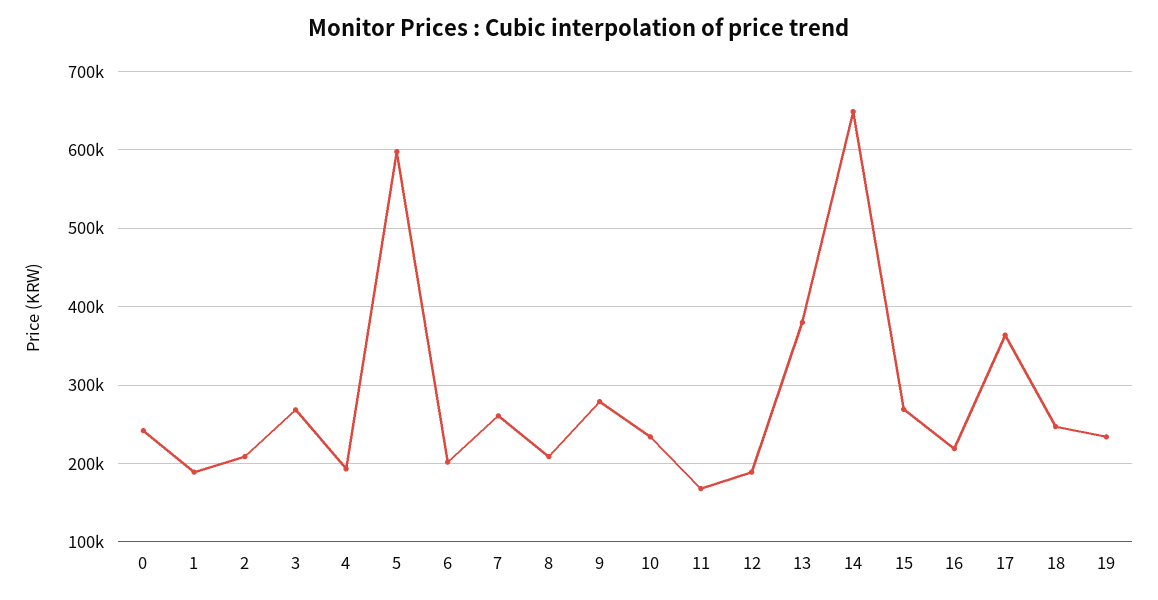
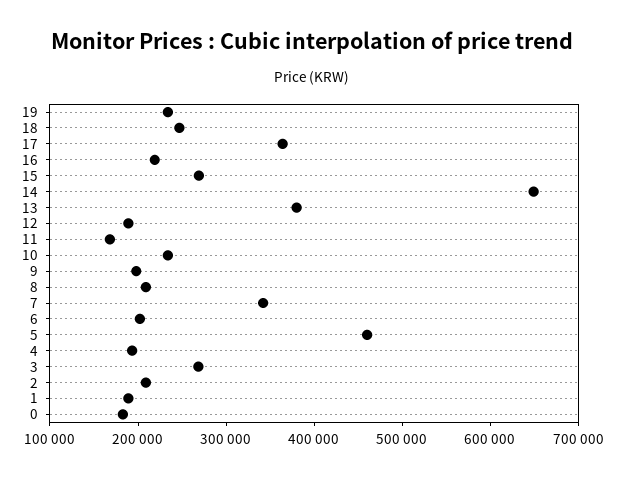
  {
-   "0": 240000,
+   "0": 180000,
    "1": 190000,
    "2": 210000,
    "3": 270000,
    "4": 190000,
-   "5": 600000,
+   "5": 460000,
    "6": 200000,
-   "7": 260000,
+   "7": 340000,
    "8": 210000,
-   "9": 280000,
+   "9": 200000,
    "10": 230000,
    "11": 170000,
    "12": 190000,
    "13": 380000,
    "14": 650000,
    "15": 270000,
    "16": 220000,
    "17": 360000,
    "18": 250000,
    "19": 230000
  }

